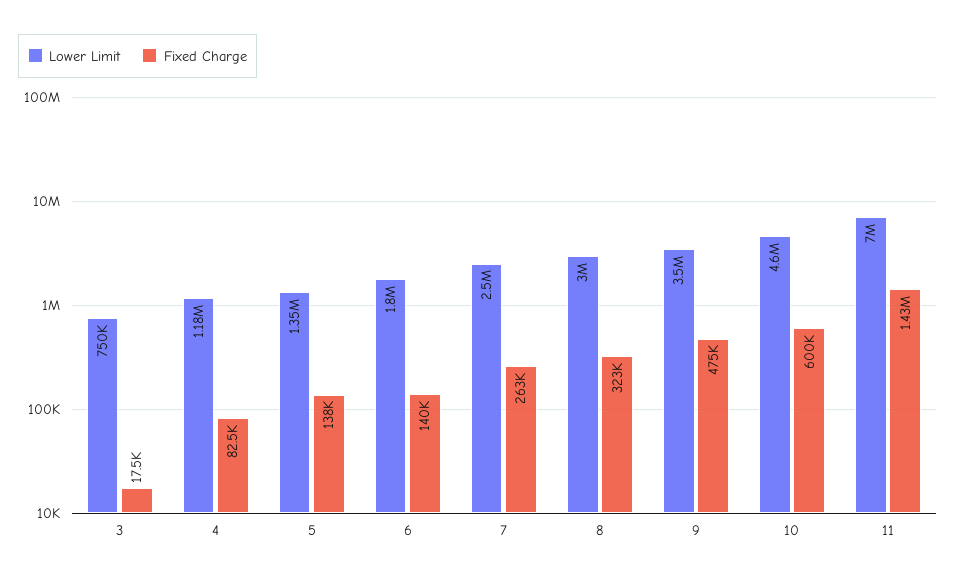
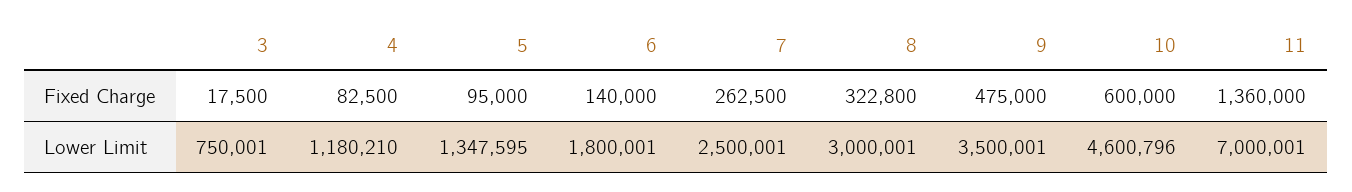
  {
    "Lower Limit": {
      "3": 750001,
      "4": 1180210,
      "5": 1347595,
      "6": 1800001,
      "7": 2500001,
      "8": 3000001,
      "9": 3500001,
      "10": 4600796,
      "11": 7000001
    },
    "Fixed Charge": {
      "3": 17500,
      "4": 82500,
-     "5": 138000,
+     "5": 95000,
      "6": 140000,
      "7": 262500,
      "8": 322800,
      "9": 475000,
      "10": 600000,
-     "11": 1430000
+     "11": 1360000
    }
  }

